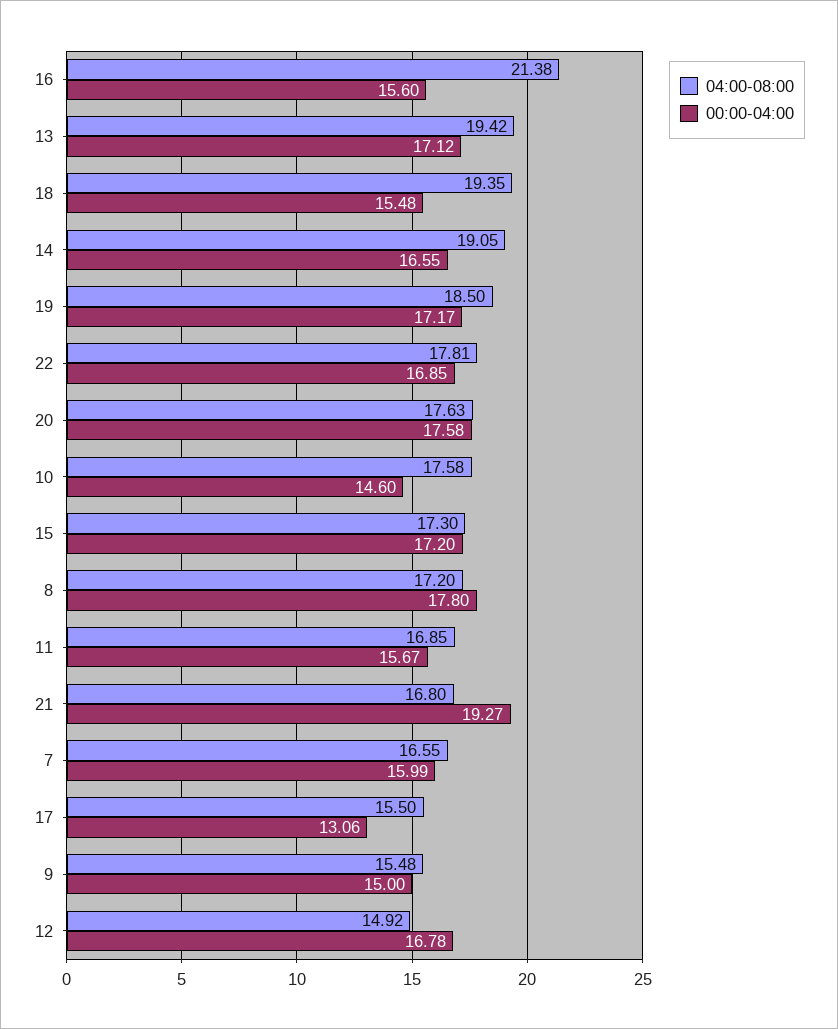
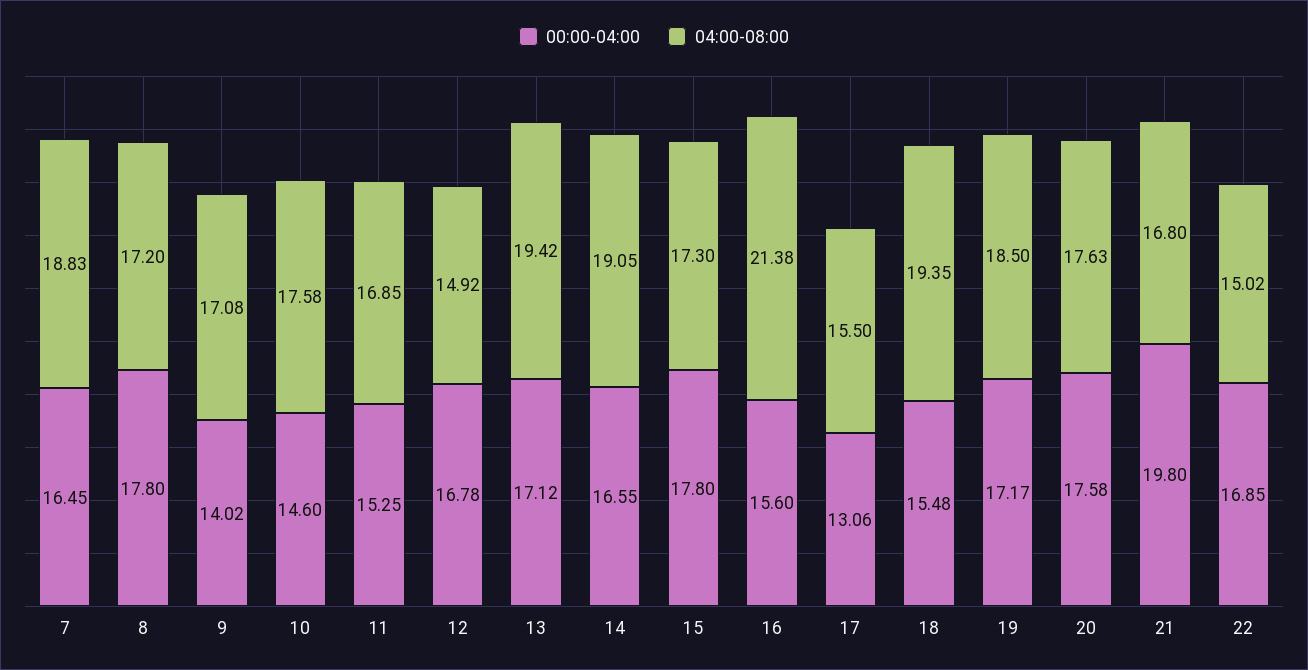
  {
    "04:00-08:00": {
      "16": 21.38,
      "13": 19.42,
      "18": 19.35,
      "14": 19.05,
      "19": 18.5,
-     "22": 17.81,
+     "22": 15.02,
      "20": 17.63,
      "10": 17.58,
      "15": 17.3,
      "8": 17.2,
      "11": 16.85,
      "21": 16.8,
-     "7": 16.55,
+     "7": 18.83,
      "17": 15.5,
-     "9": 15.48,
+     "9": 17.08,
      "12": 14.92
    },
    "00:00-04:00": {
      "16": 15.6,
      "13": 17.12,
      "18": 15.48,
      "14": 16.55,
      "19": 17.17,
      "22": 16.85,
      "20": 17.58,
      "10": 14.6,
-     "15": 17.2,
+     "15": 17.8,
      "8": 17.8,
-     "11": 15.67,
+     "11": 15.25,
-     "21": 19.27,
+     "21": 19.8,
-     "7": 15.99,
+     "7": 16.45,
      "17": 13.06,
-     "9": 15,
+     "9": 14.02,
      "12": 16.78
    }
  }

